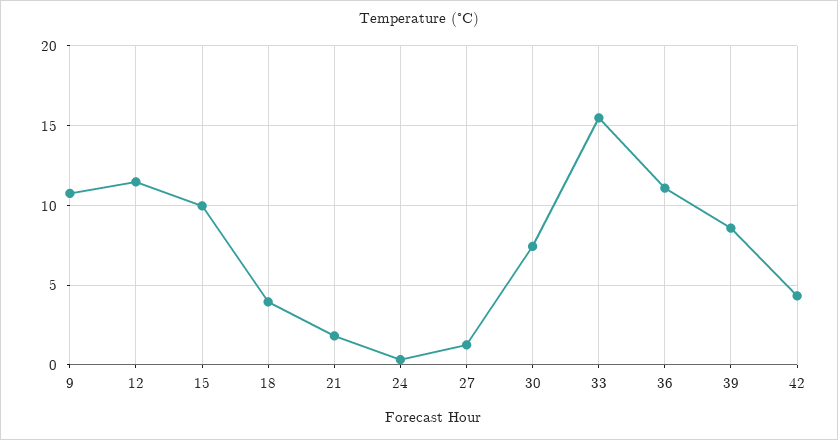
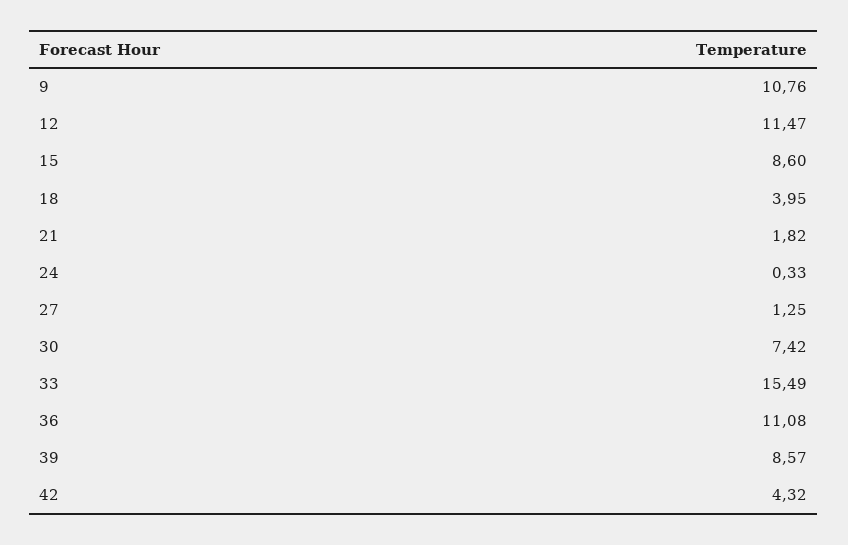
  {
    "9": 10.76,
    "12": 11.47,
-   "15": 10,
+   "15": 8.6,
    "18": 3.95,
    "21": 1.82,
    "24": 0.33,
    "27": 1.25,
    "30": 7.42,
    "33": 15.49,
    "36": 11.08,
    "39": 8.57,
    "42": 4.32
  }

